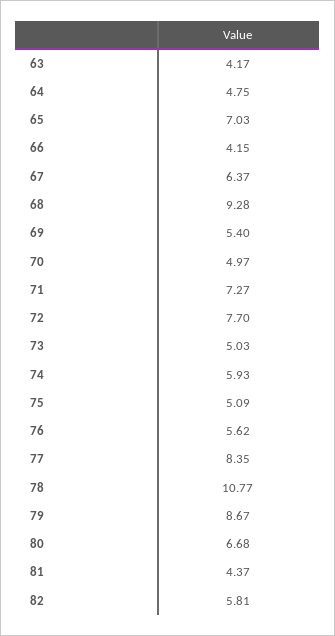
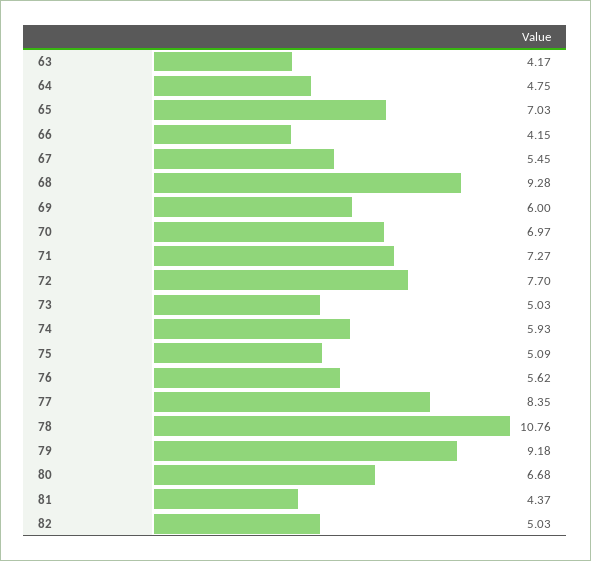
  {
    "63": 4.17,
    "64": 4.75,
    "65": 7.03,
    "66": 4.15,
-   "67": 6.37,
+   "67": 5.45,
    "68": 9.28,
-   "69": 5.4,
+   "69": 6,
-   "70": 4.97,
+   "70": 6.97,
    "71": 7.27,
    "72": 7.7,
    "73": 5.03,
    "74": 5.93,
    "75": 5.09,
    "76": 5.62,
    "77": 8.35,
-   "78": 10.77,
+   "78": 10.76,
-   "79": 8.67,
+   "79": 9.18,
    "80": 6.68,
    "81": 4.37,
-   "82": 5.81
+   "82": 5.03
  }

